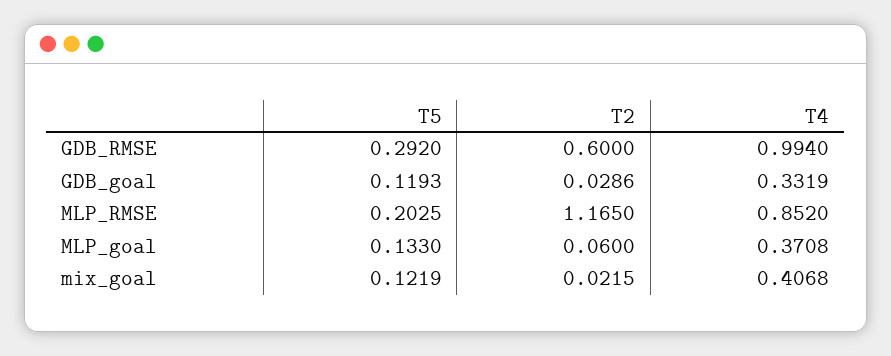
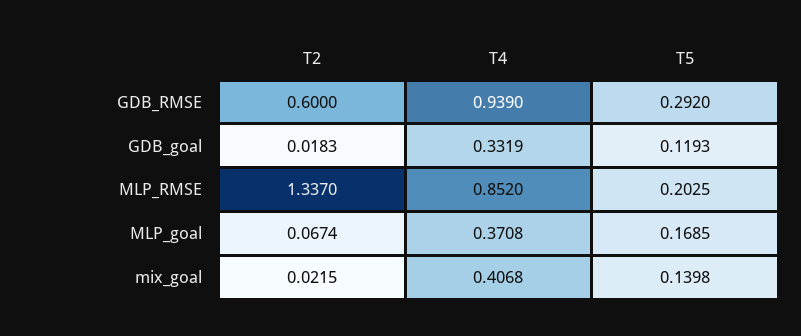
  {
    "T5": {
      "GDB_RMSE": 0.292,
      "GDB_goal": 0.1193,
      "MLP_RMSE": 0.2025,
-     "MLP_goal": 0.133,
+     "MLP_goal": 0.1685,
-     "mix_goal": 0.1219
+     "mix_goal": 0.1398
    },
    "T2": {
      "GDB_RMSE": 0.6,
-     "GDB_goal": 0.0286,
+     "GDB_goal": 0.0183,
-     "MLP_RMSE": 1.165,
+     "MLP_RMSE": 1.337,
-     "MLP_goal": 0.06,
+     "MLP_goal": 0.0674,
      "mix_goal": 0.0215
    },
    "T4": {
-     "GDB_RMSE": 0.994,
+     "GDB_RMSE": 0.939,
      "GDB_goal": 0.3319,
      "MLP_RMSE": 0.852,
      "MLP_goal": 0.3708,
      "mix_goal": 0.4068
    }
  }

